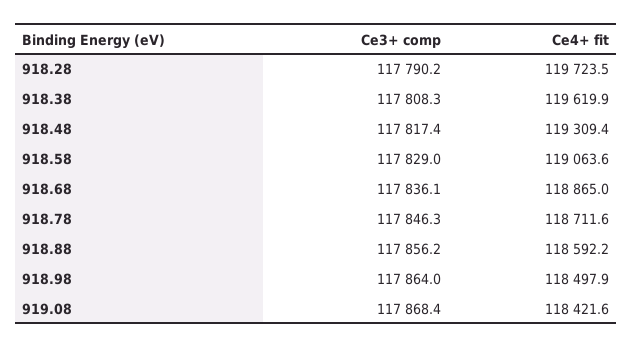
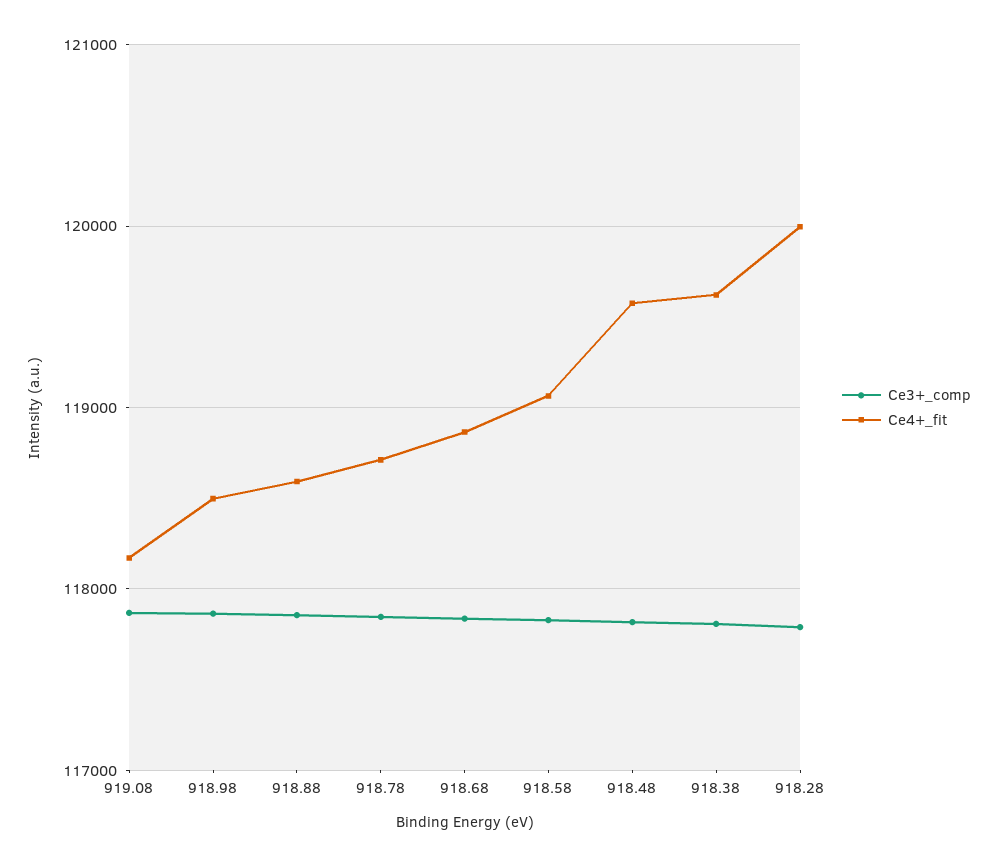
  {
    "Ce3+ comp": {
      "918.28": 117790.2,
      "918.38": 117808.3,
      "918.48": 117817.4,
      "918.58": 117829,
      "918.68": 117836.1,
      "918.78": 117846.3,
      "918.88": 117856.2,
      "918.98": 117864,
      "919.08": 117868.4
    },
    "Ce4+ fit": {
-     "918.28": 119723.5,
+     "918.28": 120000,
      "918.38": 119619.9,
-     "918.48": 119309.4,
+     "918.48": 119600,
      "918.58": 119063.6,
      "918.68": 118865,
      "918.78": 118711.6,
      "918.88": 118592.2,
      "918.98": 118497.9,
-     "919.08": 118421.6
+     "919.08": 118200
    }
  }

